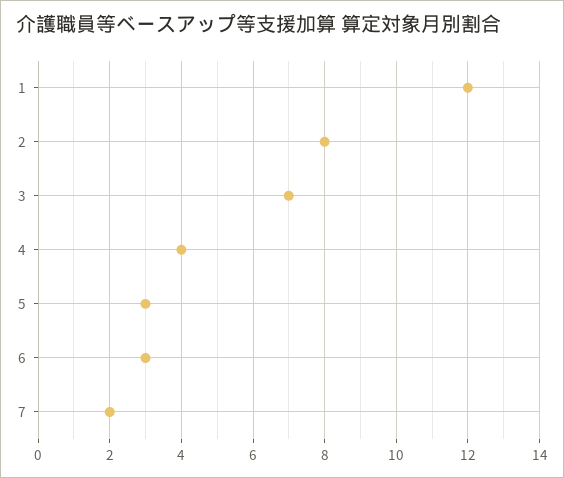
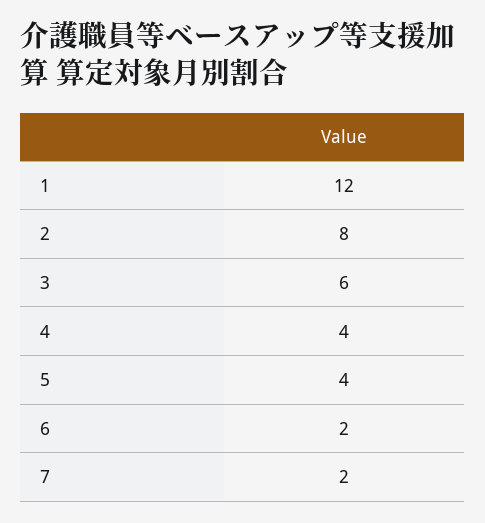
  {
    "1": 12,
    "2": 8,
-   "3": 7,
+   "3": 6,
    "4": 4,
-   "5": 3,
+   "5": 4,
-   "6": 3,
+   "6": 2,
    "7": 2
  }

